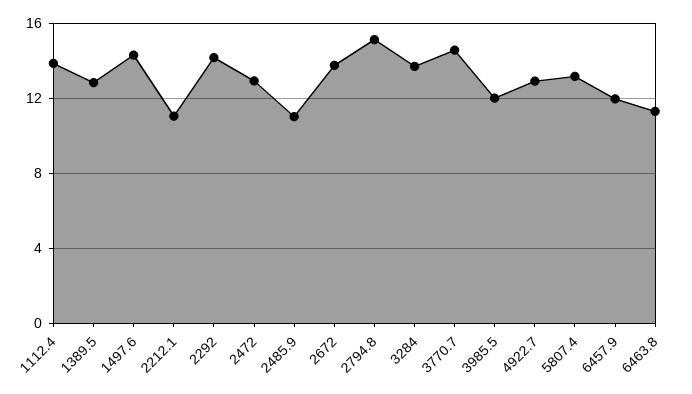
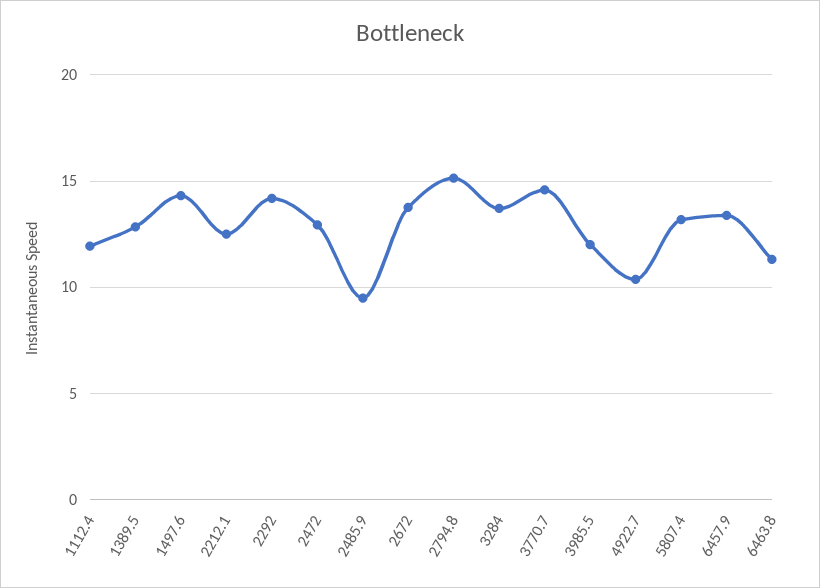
  {
-   "1112.4": 14,
+   "1112.4": 12,
    "1389.5": 13,
    "1497.6": 14.5,
-   "2212.1": 11,
+   "2212.1": 12.5,
    "2292": 14,
    "2472": 13,
-   "2485.9": 11,
+   "2485.9": 9.5,
    "2672": 14,
    "2794.8": 15,
    "3284": 13.5,
    "3770.7": 14.5,
    "3985.5": 12,
-   "4922.7": 13,
+   "4922.7": 10.5,
    "5807.4": 13,
-   "6457.9": 12,
+   "6457.9": 13.5,
    "6463.8": 11.5
  }

